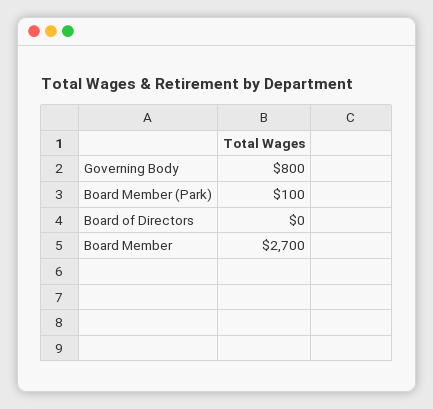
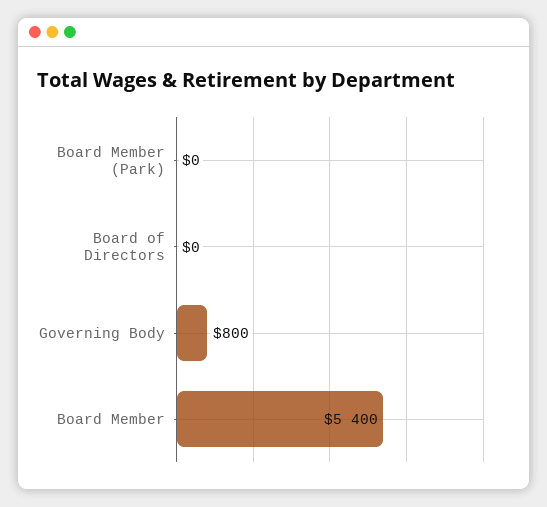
  {
    "Governing Body": 800,
-   "Board Member (Park)": 100,
+   "Board Member (Park)": 0,
    "Board of Directors": 0,
-   "Board Member": 2700
+   "Board Member": 5400
  }

